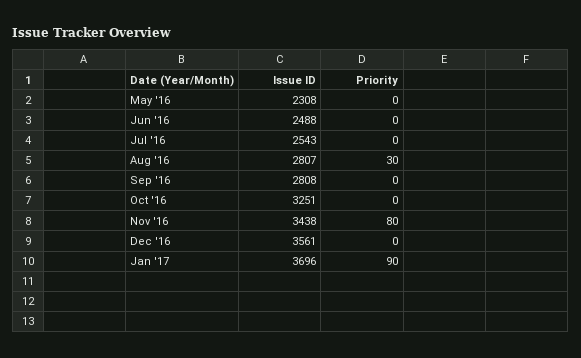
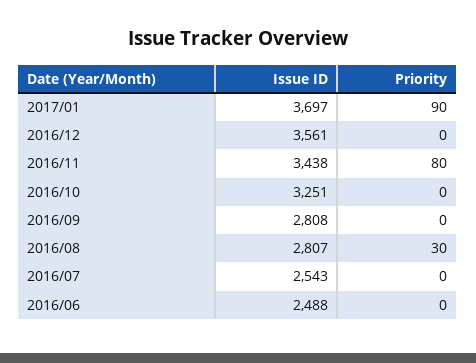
  {
    "Issue ID": {
-     "May '16": 2308,
      "Jun '16": 2488,
      "Jul '16": 2543,
      "Aug '16": 2807,
      "Sep '16": 2808,
      "Oct '16": 3251,
      "Nov '16": 3438,
      "Dec '16": 3561,
-     "Jan '17": 3696
+     "Jan '17": 3697
    },
    "Priority": {
-     "May '16": 0,
      "Jun '16": 0,
      "Jul '16": 0,
      "Aug '16": 30,
      "Sep '16": 0,
      "Oct '16": 0,
      "Nov '16": 80,
      "Dec '16": 0,
      "Jan '17": 90
    }
  }

